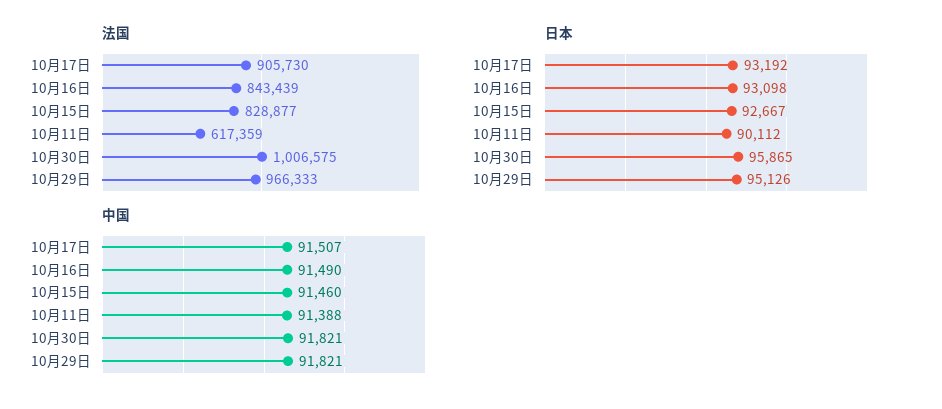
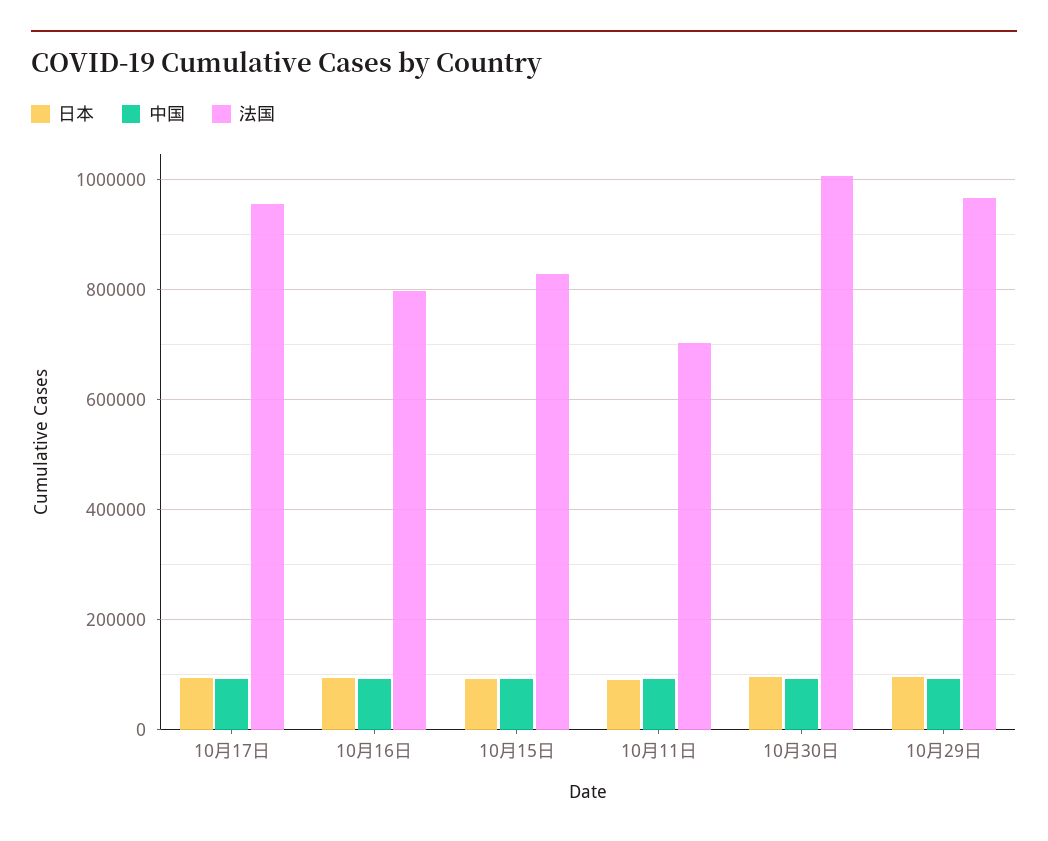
  {
    "法国": {
-     "10月17日": 905730,
+     "10月17日": 960000,
-     "10月16日": 843439,
+     "10月16日": 800000,
      "10月15日": 828877,
-     "10月11日": 617359,
+     "10月11日": 700000,
      "10月30日": 1006575,
      "10月29日": 966333
    },
    "日本": {
      "10月17日": 93192,
      "10月16日": 93098,
      "10月15日": 92667,
      "10月11日": 90112,
      "10月30日": 95865,
      "10月29日": 95126
    },
    "中国": {
      "10月17日": 91507,
      "10月16日": 91490,
      "10月15日": 91460,
      "10月11日": 91388,
      "10月30日": 91821,
      "10月29日": 91821
    }
  }

